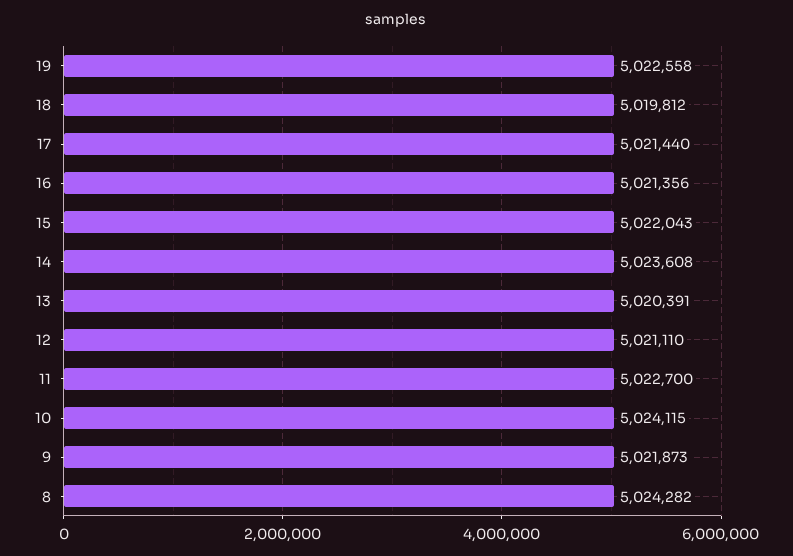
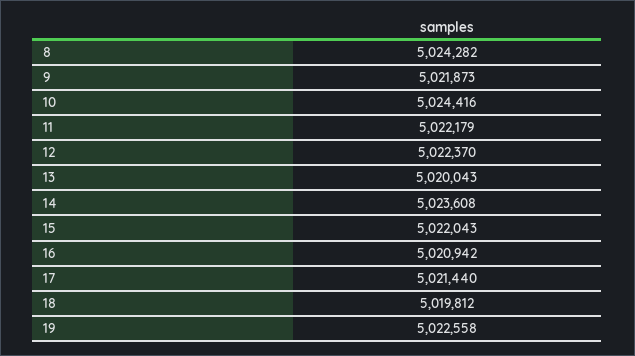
  {
    "19": 5022558,
    "18": 5019812,
    "17": 5021440,
-   "16": 5021356,
+   "16": 5020942,
    "15": 5022043,
    "14": 5023608,
-   "13": 5020391,
+   "13": 5020043,
-   "12": 5021110,
+   "12": 5022370,
-   "11": 5022700,
+   "11": 5022179,
-   "10": 5024115,
+   "10": 5024416,
    "9": 5021873,
    "8": 5024282
  }

